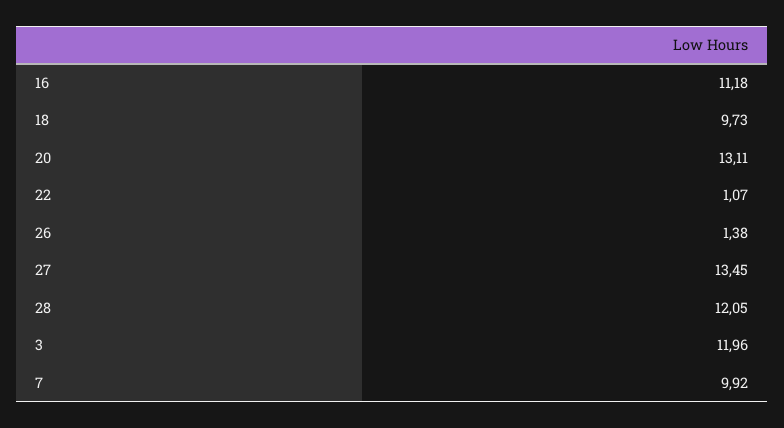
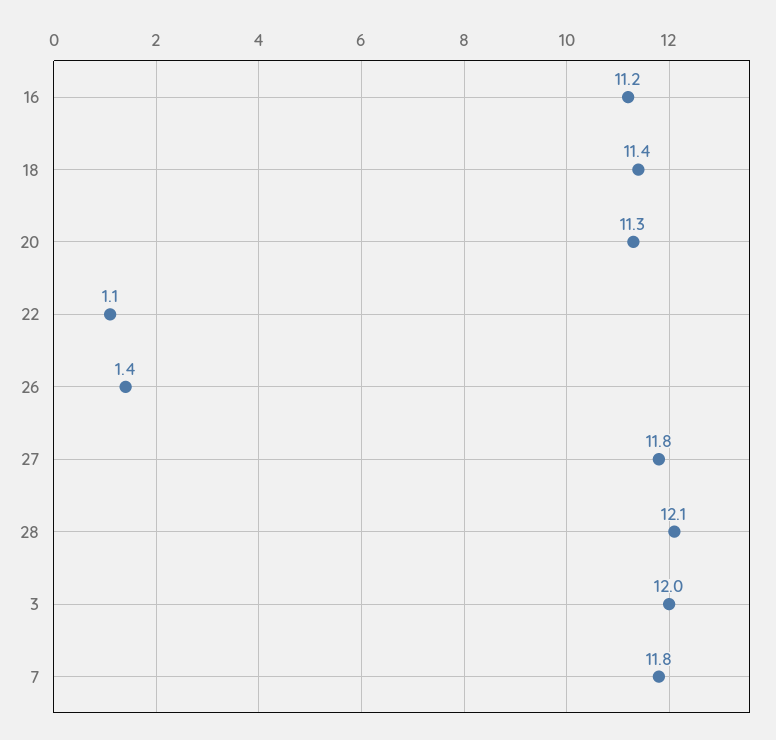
  {
    "16": 11.18,
-   "18": 9.73,
+   "18": 11.4,
-   "20": 13.11,
+   "20": 11.3,
    "22": 1.07,
    "26": 1.38,
-   "27": 13.45,
+   "27": 11.8,
    "28": 12.05,
    "3": 11.96,
-   "7": 9.92
+   "7": 11.8
  }

